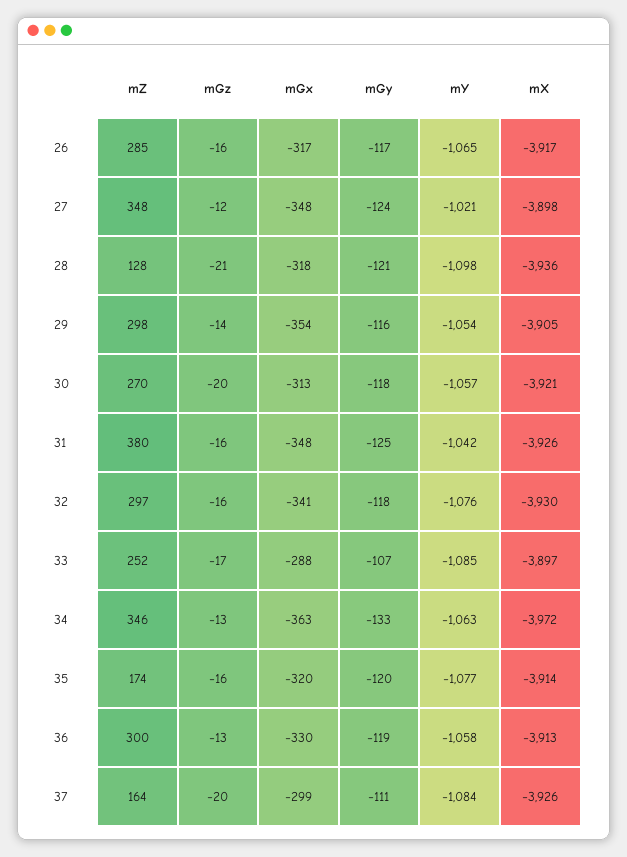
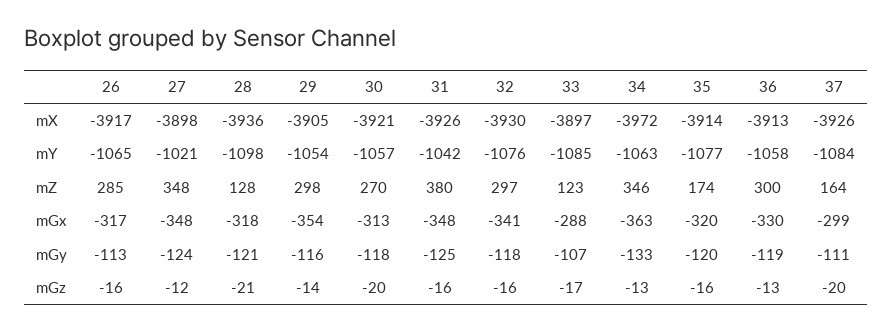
  {
    "mZ": {
      "26": 285,
      "27": 348,
      "28": 128,
      "29": 298,
      "30": 270,
      "31": 380,
      "32": 297,
-     "33": 252,
+     "33": 123,
      "34": 346,
      "35": 174,
      "36": 300,
      "37": 164
    },
    "mGz": {
      "26": -16,
      "27": -12,
      "28": -21,
      "29": -14,
      "30": -20,
      "31": -16,
      "32": -16,
      "33": -17,
      "34": -13,
      "35": -16,
      "36": -13,
      "37": -20
    },
    "mGx": {
      "26": -317,
      "27": -348,
      "28": -318,
      "29": -354,
      "30": -313,
      "31": -348,
      "32": -341,
      "33": -288,
      "34": -363,
      "35": -320,
      "36": -330,
      "37": -299
    },
    "mGy": {
-     "26": -117,
+     "26": -113,
      "27": -124,
      "28": -121,
      "29": -116,
      "30": -118,
      "31": -125,
      "32": -118,
      "33": -107,
      "34": -133,
      "35": -120,
      "36": -119,
      "37": -111
    },
    "mY": {
      "26": -1065,
      "27": -1021,
      "28": -1098,
      "29": -1054,
      "30": -1057,
      "31": -1042,
      "32": -1076,
      "33": -1085,
      "34": -1063,
      "35": -1077,
      "36": -1058,
      "37": -1084
    },
    "mX": {
      "26": -3917,
      "27": -3898,
      "28": -3936,
      "29": -3905,
      "30": -3921,
      "31": -3926,
      "32": -3930,
      "33": -3897,
      "34": -3972,
      "35": -3914,
      "36": -3913,
      "37": -3926
    }
  }

